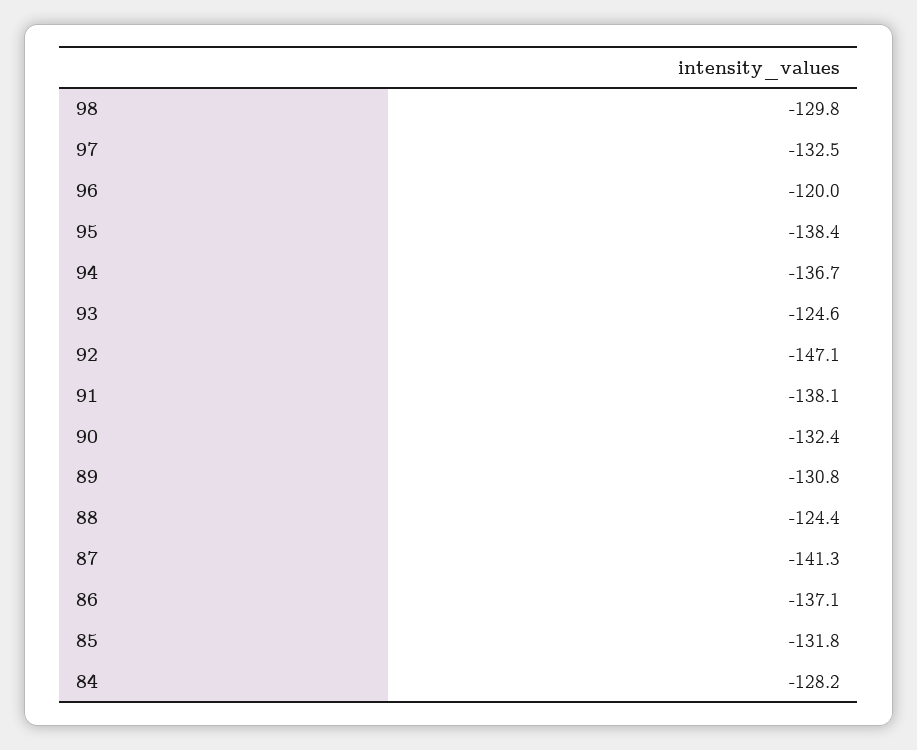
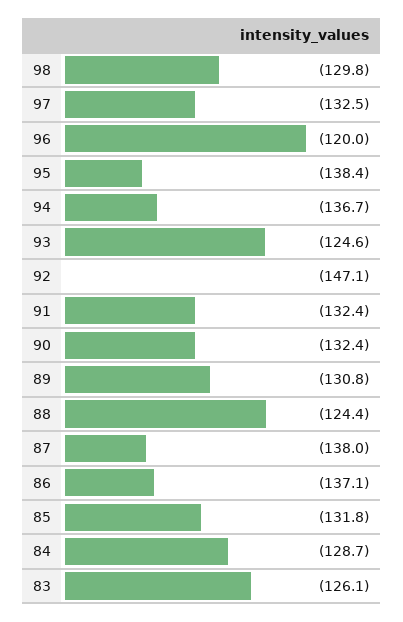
  {
    "98": -129.8,
    "97": -132.5,
    "96": -120,
    "95": -138.4,
    "94": -136.7,
    "93": -124.6,
    "92": -147.1,
-   "91": -138.1,
+   "91": -132.4,
    "90": -132.4,
    "89": -130.8,
    "88": -124.4,
-   "87": -141.3,
+   "87": -138,
    "86": -137.1,
    "85": -131.8,
-   "84": -128.2
+   "84": -128.7,
+   "83": -126.1
  }

